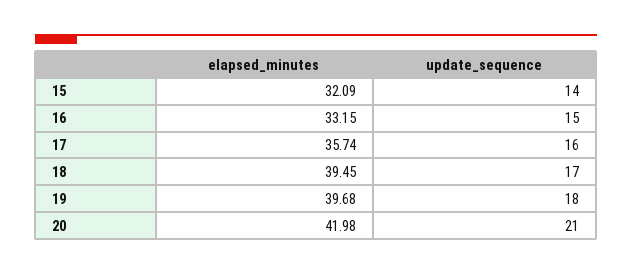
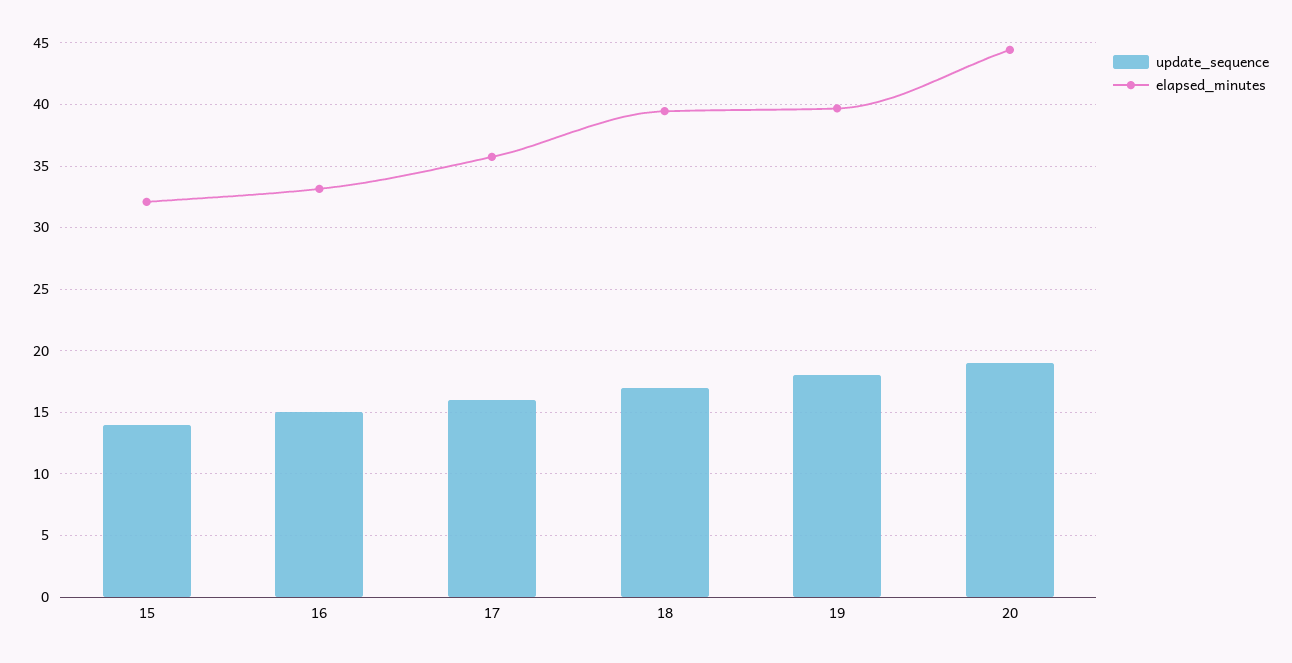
  {
    "elapsed_minutes": {
      "15": 32.09,
      "16": 33.15,
      "17": 35.74,
      "18": 39.45,
      "19": 39.68,
-     "20": 41.98
+     "20": 44.5
    },
    "update_sequence": {
      "15": 14,
      "16": 15,
      "17": 16,
      "18": 17,
      "19": 18,
-     "20": 21
+     "20": 19
    }
  }

